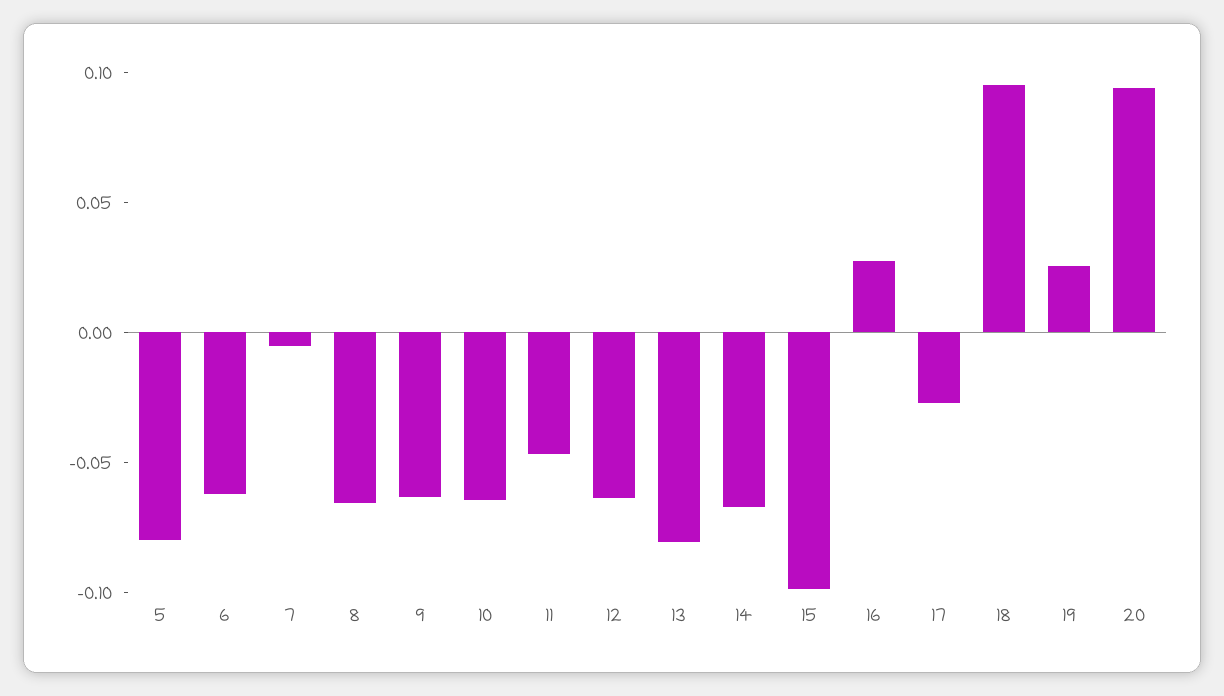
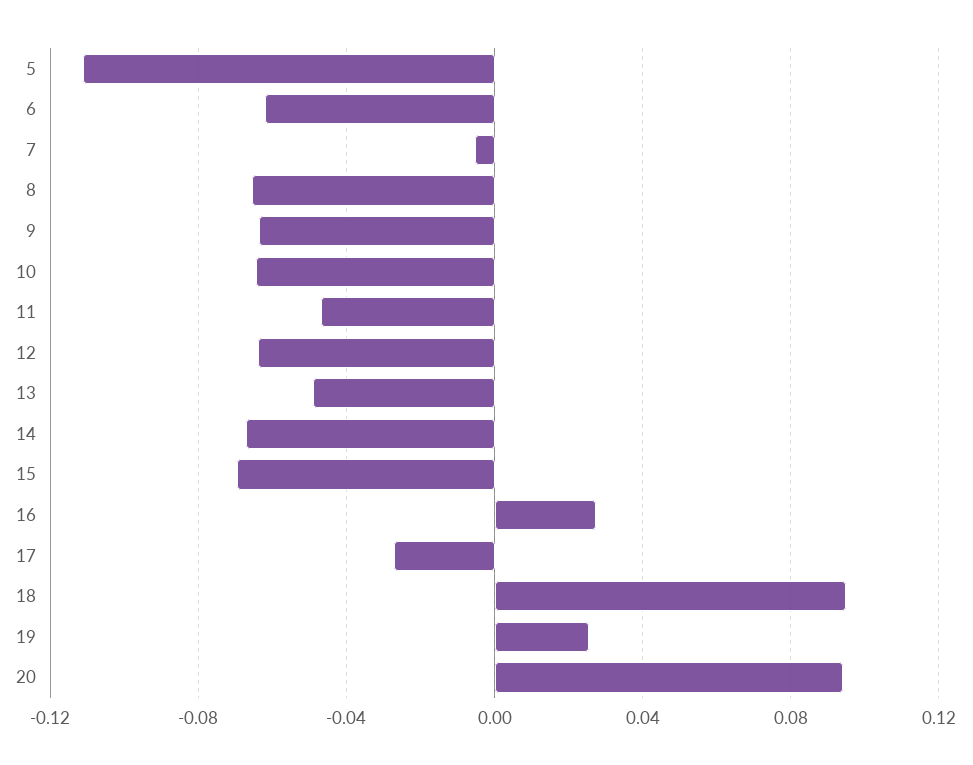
  {
-   "5": -0.08,
+   "5": -0.11,
    "6": -0.06,
    "7": -0.005,
    "8": -0.065,
    "9": -0.065,
    "10": -0.065,
    "11": -0.045,
    "12": -0.065,
-   "13": -0.08,
+   "13": -0.05,
    "14": -0.065,
-   "15": -0.1,
+   "15": -0.07,
    "16": 0.03,
    "17": -0.025,
    "18": 0.095,
    "19": 0.025,
    "20": 0.095
  }

